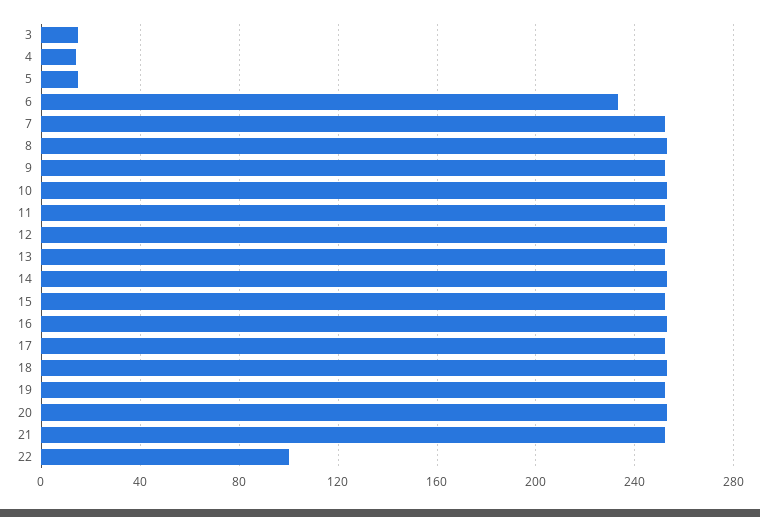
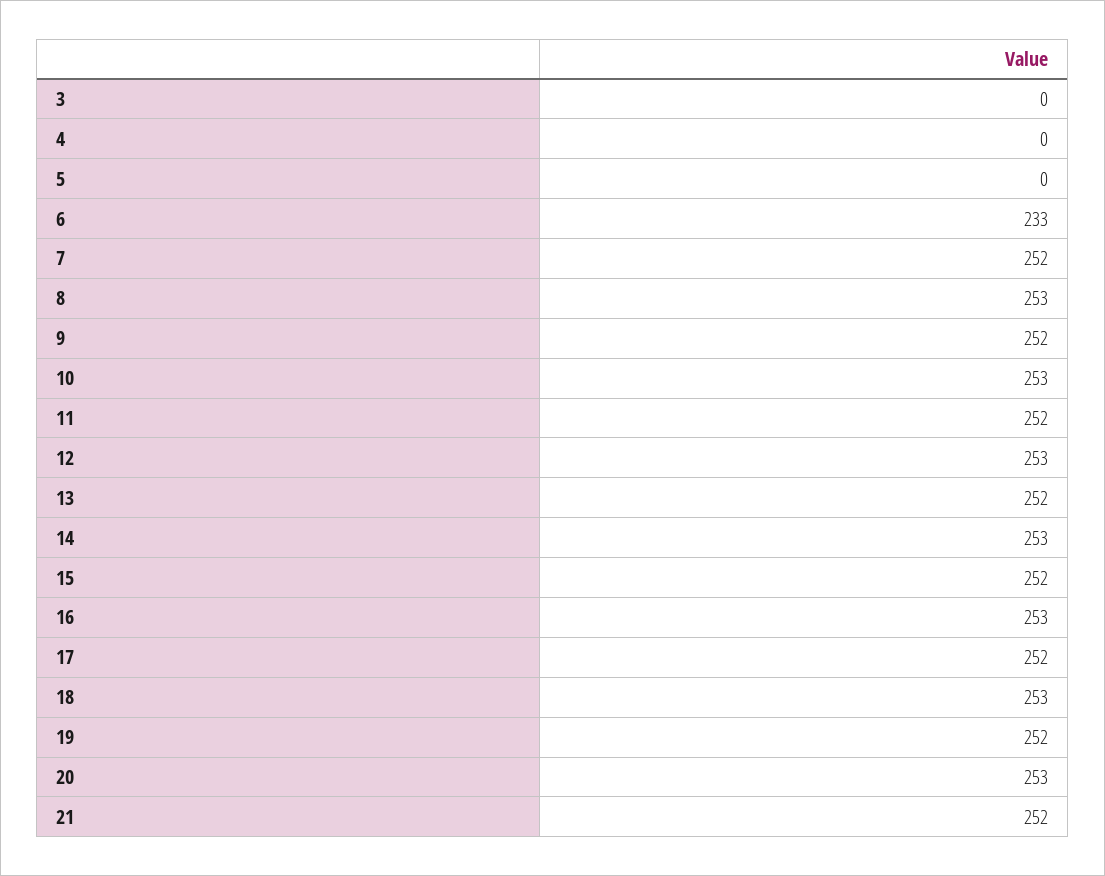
  {
-   "3": 15,
+   "3": 0,
-   "4": 15,
+   "4": 0,
-   "5": 15,
+   "5": 0,
    "6": 233,
    "7": 252,
    "8": 253,
    "9": 252,
    "10": 253,
    "11": 252,
    "12": 253,
    "13": 252,
    "14": 253,
    "15": 252,
    "16": 253,
    "17": 252,
    "18": 253,
    "19": 252,
    "20": 253,
-   "21": 252,
+   "21": 252
-   "22": 100
  }

